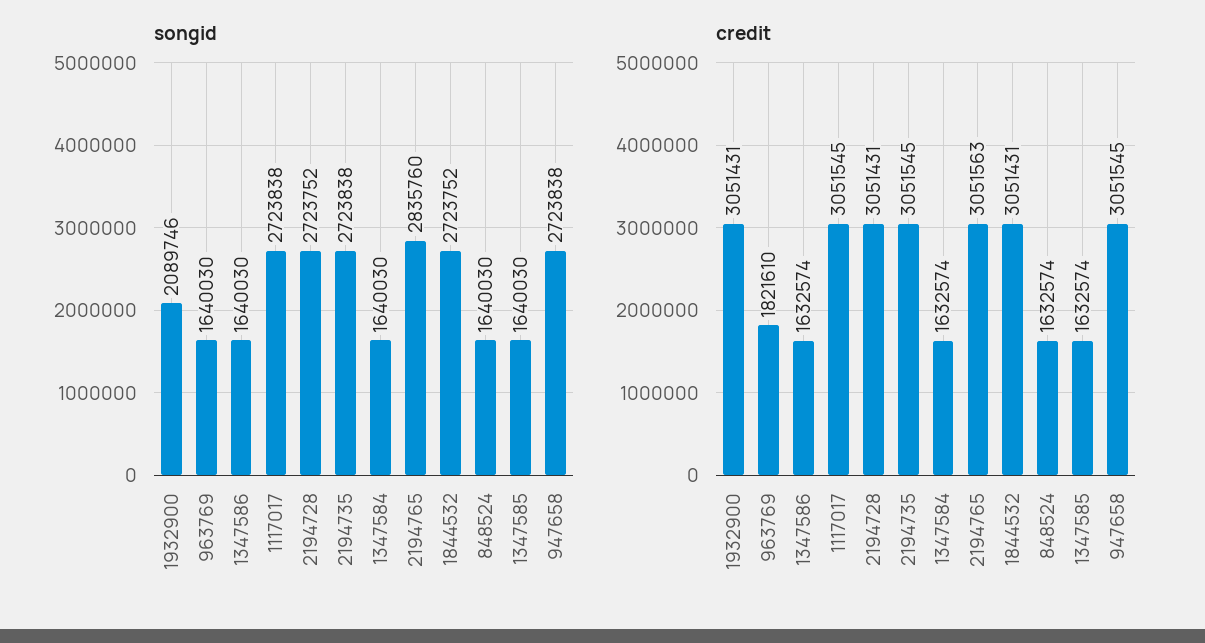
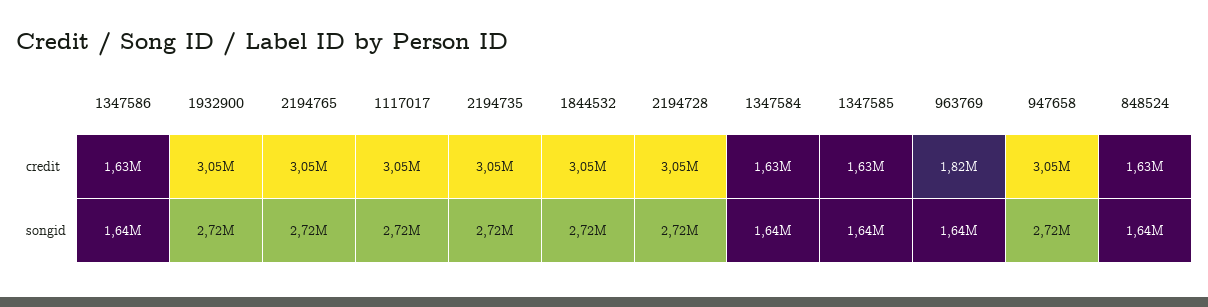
  {
    "songid": {
-     "1932900": 2089746,
+     "1932900": 2720000,
      "963769": 1640030,
      "1347586": 1640030,
      "1117017": 2723838,
      "2194728": 2723752,
      "2194735": 2723838,
      "1347584": 1640030,
-     "2194765": 2835760,
+     "2194765": 2720000,
      "1844532": 2723752,
      "848524": 1640030,
      "1347585": 1640030,
      "947658": 2723838
    },
    "credit": {
      "1932900": 3051431,
      "963769": 1821610,
      "1347586": 1632574,
      "1117017": 3051545,
      "2194728": 3051431,
      "2194735": 3051545,
      "1347584": 1632574,
      "2194765": 3051563,
      "1844532": 3051431,
      "848524": 1632574,
      "1347585": 1632574,
      "947658": 3051545
    }
  }

